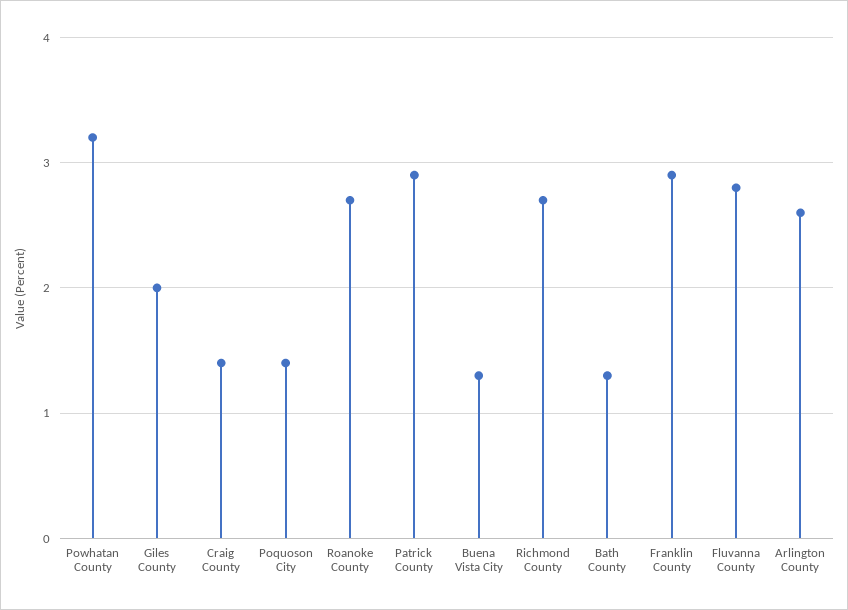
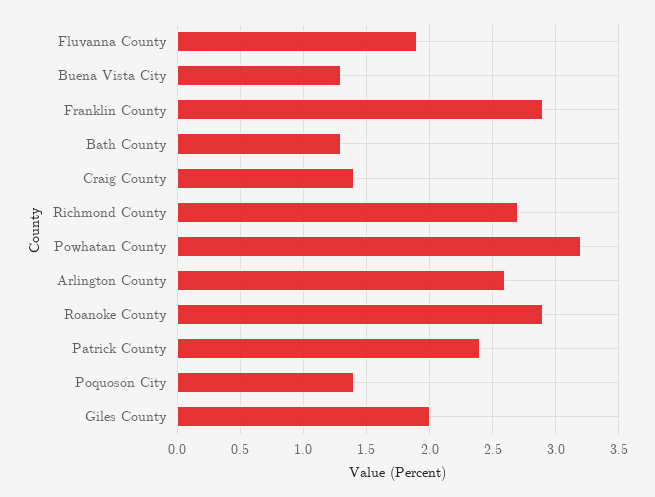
  {
    "Powhatan County": 3.2,
    "Giles County": 2,
    "Craig County": 1.4,
    "Poquoson City": 1.4,
-   "Roanoke County": 2.7,
+   "Roanoke County": 2.9,
-   "Patrick County": 2.9,
+   "Patrick County": 2.4,
    "Buena Vista City": 1.3,
    "Richmond County": 2.7,
    "Bath County": 1.3,
    "Franklin County": 2.9,
-   "Fluvanna County": 2.8,
+   "Fluvanna County": 1.9,
    "Arlington County": 2.6
  }

